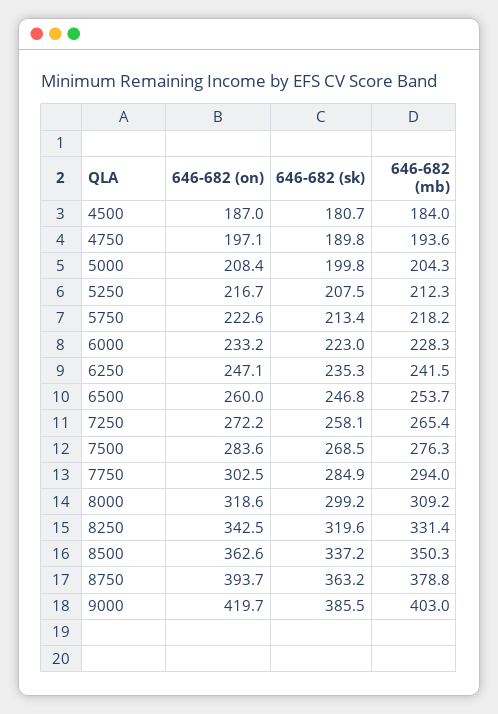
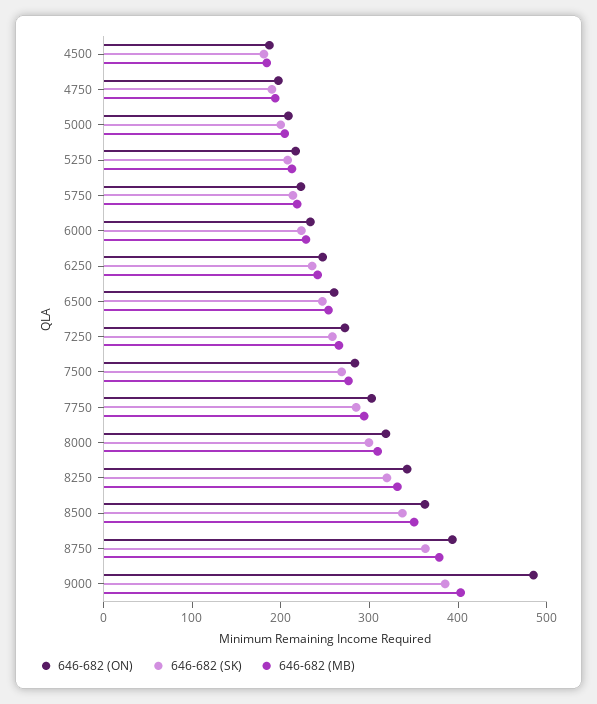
  {
    "646-682 (on)": {
      "4500": 187,
      "4750": 197.1,
      "5000": 208.4,
      "5250": 216.7,
      "5750": 222.6,
      "6000": 233.2,
      "6250": 247.1,
      "6500": 260,
      "7250": 272.2,
      "7500": 283.6,
      "7750": 302.5,
      "8000": 318.6,
      "8250": 342.5,
      "8500": 362.6,
      "8750": 393.7,
-     "9000": 419.7
+     "9000": 480
    },
    "646-682 (sk)": {
      "4500": 180.7,
      "4750": 189.8,
      "5000": 199.8,
      "5250": 207.5,
      "5750": 213.4,
      "6000": 223,
      "6250": 235.3,
      "6500": 246.8,
      "7250": 258.1,
      "7500": 268.5,
      "7750": 284.9,
      "8000": 299.2,
      "8250": 319.6,
      "8500": 337.2,
      "8750": 363.2,
      "9000": 385.5
    },
    "646-682 (mb)": {
      "4500": 184,
      "4750": 193.6,
      "5000": 204.3,
      "5250": 212.3,
      "5750": 218.2,
      "6000": 228.3,
      "6250": 241.5,
      "6500": 253.7,
      "7250": 265.4,
      "7500": 276.3,
      "7750": 294,
      "8000": 309.2,
      "8250": 331.4,
      "8500": 350.3,
      "8750": 378.8,
      "9000": 403
    }
  }

